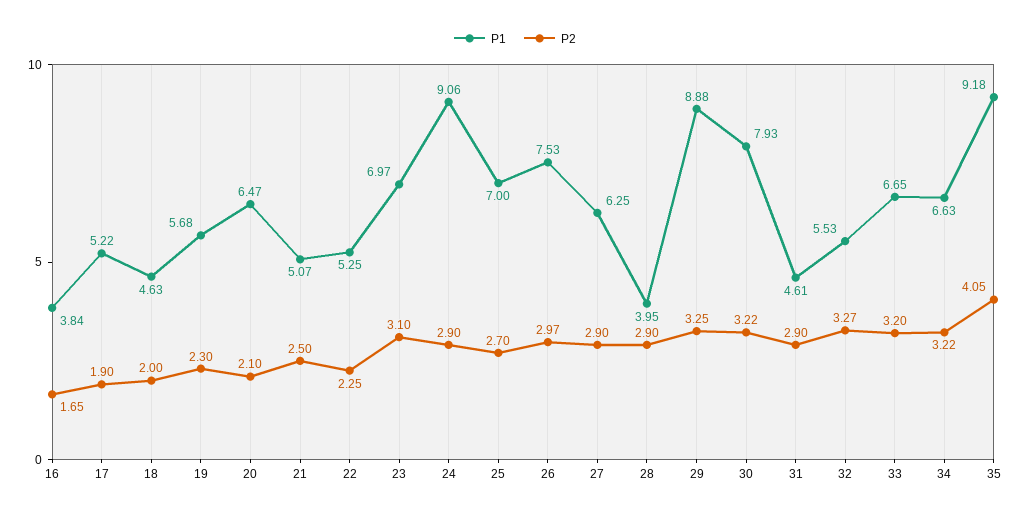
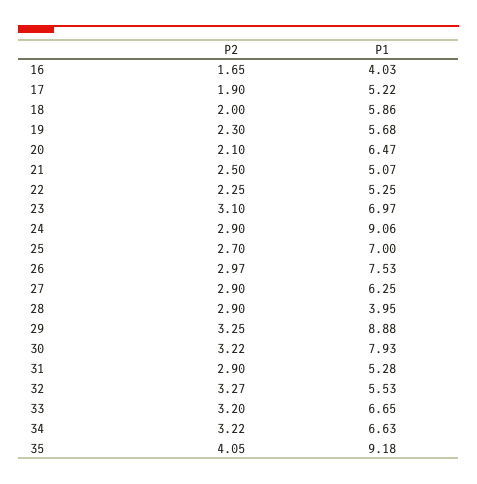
  {
    "P1": {
-     "16": 3.84,
+     "16": 4.03,
      "17": 5.22,
-     "18": 4.63,
+     "18": 5.86,
      "19": 5.68,
      "20": 6.47,
      "21": 5.07,
      "22": 5.25,
      "23": 6.97,
      "24": 9.06,
      "25": 7,
      "26": 7.53,
      "27": 6.25,
      "28": 3.95,
      "29": 8.88,
      "30": 7.93,
-     "31": 4.61,
+     "31": 5.28,
      "32": 5.53,
      "33": 6.65,
      "34": 6.63,
      "35": 9.18
    },
    "P2": {
      "16": 1.65,
      "17": 1.9,
      "18": 2,
      "19": 2.3,
      "20": 2.1,
      "21": 2.5,
      "22": 2.25,
      "23": 3.1,
      "24": 2.9,
      "25": 2.7,
      "26": 2.97,
      "27": 2.9,
      "28": 2.9,
      "29": 3.25,
      "30": 3.22,
      "31": 2.9,
      "32": 3.27,
      "33": 3.2,
      "34": 3.22,
      "35": 4.05
    }
  }

